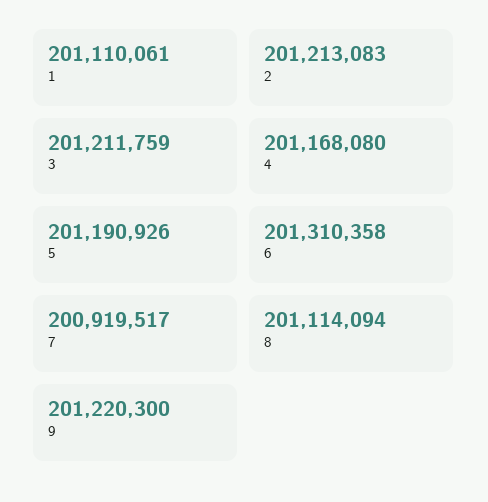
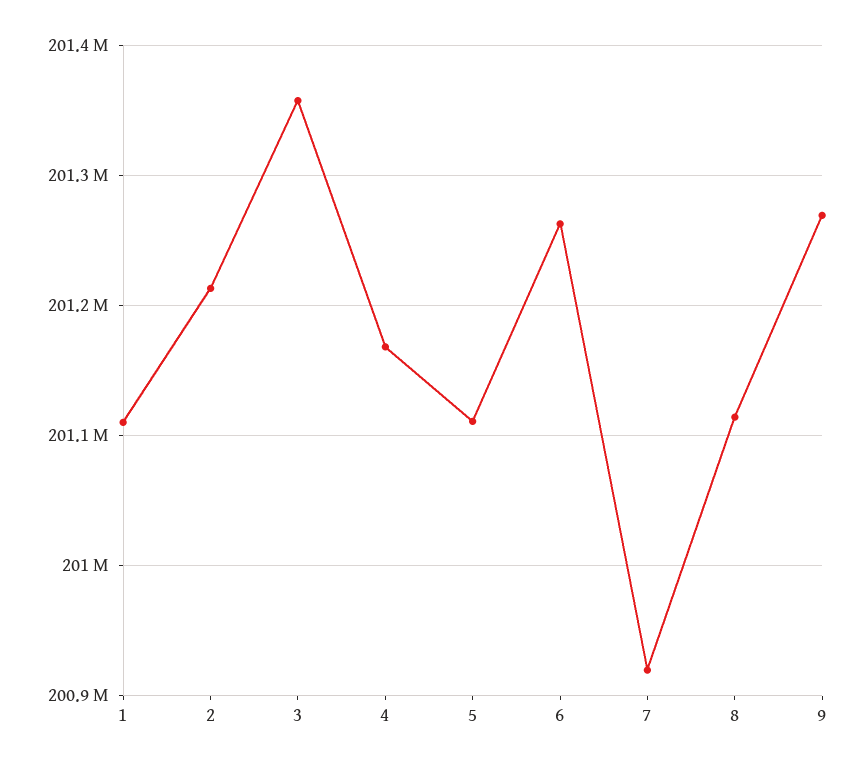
  {
    "1": 201110061,
    "2": 201213083,
-   "3": 201211759,
+   "3": 201360000,
    "4": 201168080,
-   "5": 201190926,
+   "5": 201110000,
-   "6": 201310358,
+   "6": 201260000,
    "7": 200919517,
    "8": 201114094,
-   "9": 201220300
+   "9": 201270000
  }

